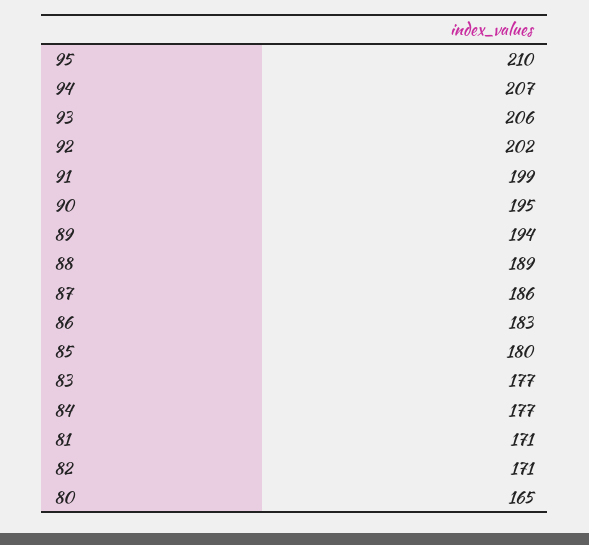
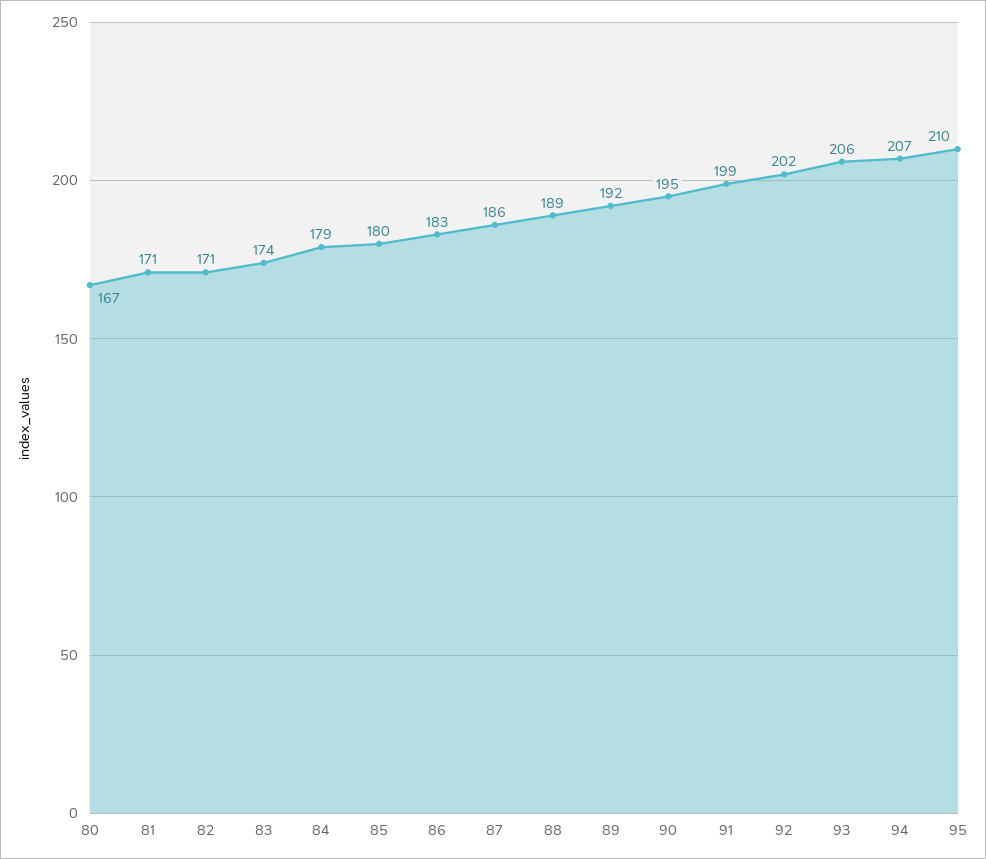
  {
    "95": 210,
    "94": 207,
    "93": 206,
    "92": 202,
    "91": 199,
    "90": 195,
-   "89": 194,
+   "89": 192,
    "88": 189,
    "87": 186,
    "86": 183,
    "85": 180,
-   "83": 177,
+   "83": 174,
-   "84": 177,
+   "84": 179,
    "81": 171,
    "82": 171,
-   "80": 165
+   "80": 167
  }

